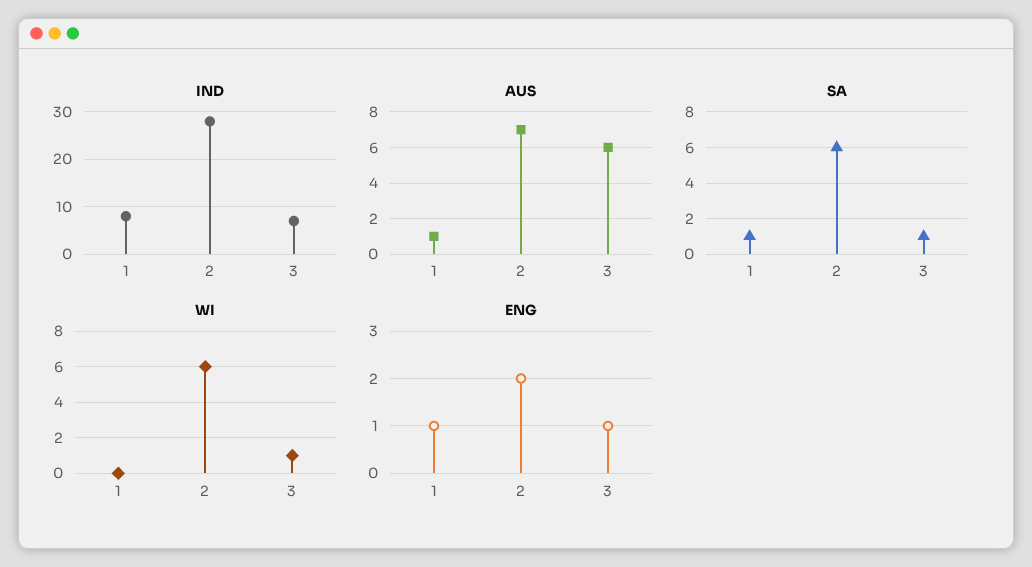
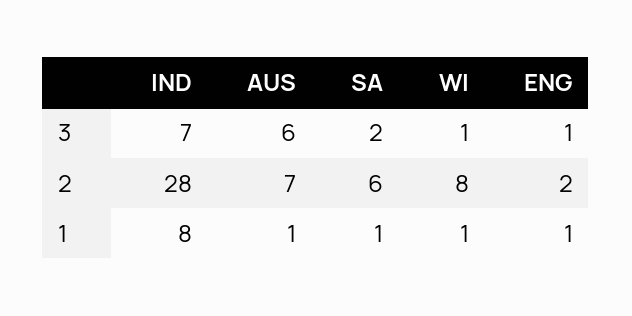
  {
    "IND": {
      "1": 8,
      "2": 28,
      "3": 7
    },
    "AUS": {
      "1": 1,
      "2": 7,
      "3": 6
    },
    "SA": {
      "1": 1,
      "2": 6,
-     "3": 1
+     "3": 2
    },
    "WI": {
-     "1": 0,
+     "1": 1,
-     "2": 6,
+     "2": 8,
      "3": 1
    },
    "ENG": {
      "1": 1,
      "2": 2,
      "3": 1
    }
  }

